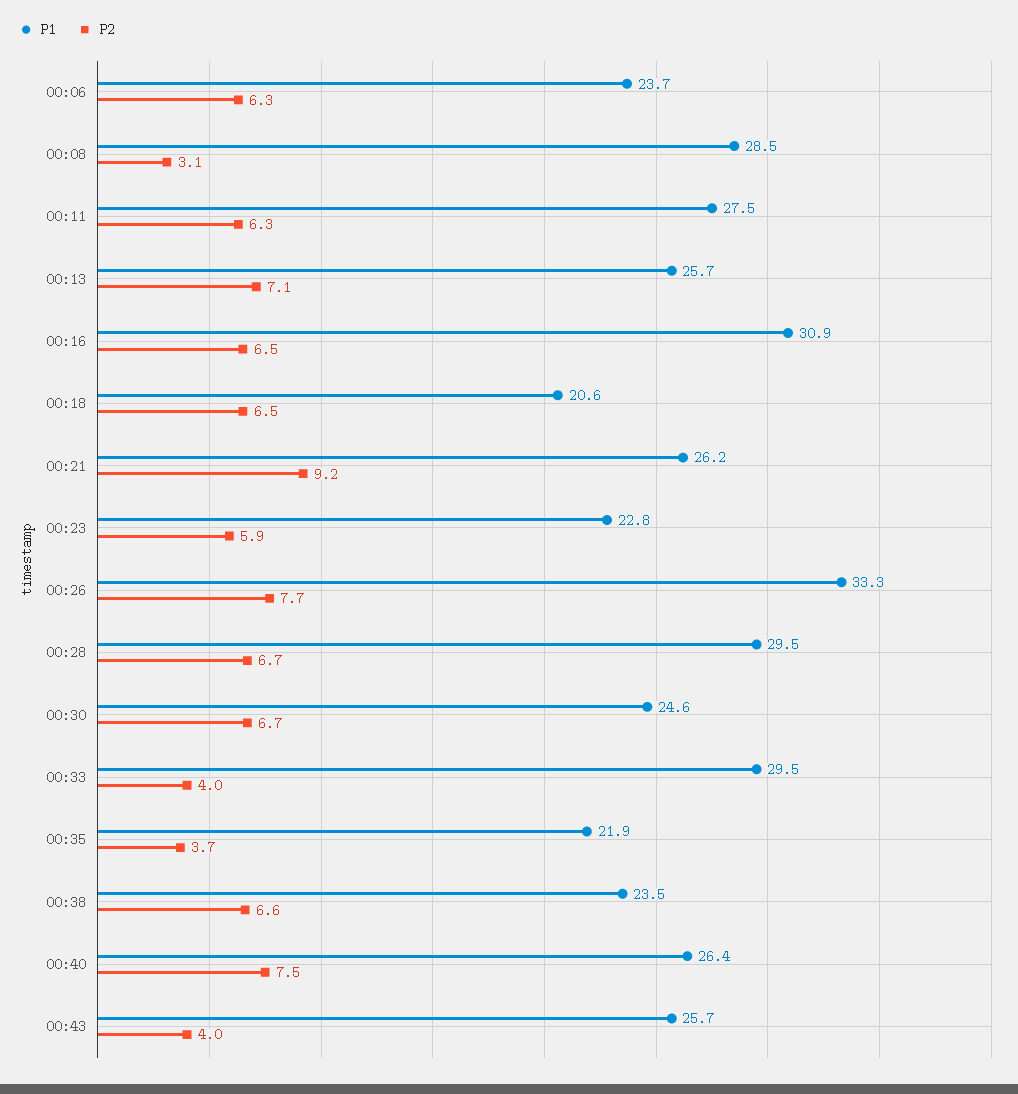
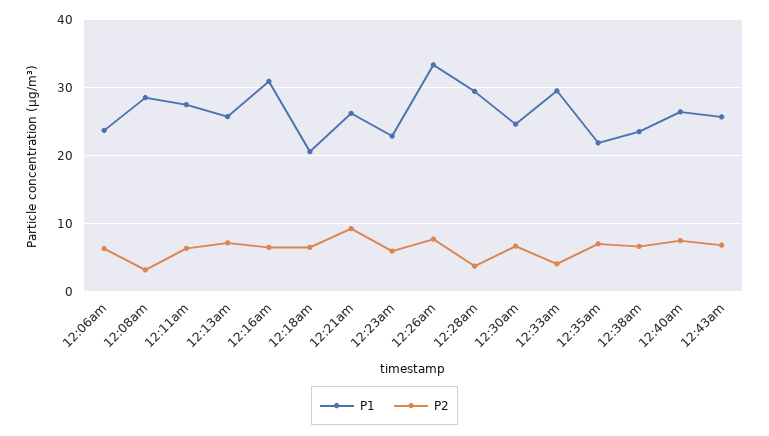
  {
    "P1": {
      "00:06": 23.7,
      "00:08": 28.5,
      "00:11": 27.5,
      "00:13": 25.7,
      "00:16": 30.9,
      "00:18": 20.6,
      "00:21": 26.2,
      "00:23": 22.8,
      "00:26": 33.3,
      "00:28": 29.5,
      "00:30": 24.6,
      "00:33": 29.5,
      "00:35": 21.9,
      "00:38": 23.5,
      "00:40": 26.4,
      "00:43": 25.7
    },
    "P2": {
      "00:06": 6.3,
      "00:08": 3.1,
      "00:11": 6.3,
      "00:13": 7.1,
      "00:16": 6.5,
      "00:18": 6.5,
      "00:21": 9.2,
      "00:23": 5.9,
      "00:26": 7.7,
-     "00:28": 6.7,
+     "00:28": 4,
      "00:30": 6.7,
      "00:33": 4,
-     "00:35": 3.7,
+     "00:35": 7,
      "00:38": 6.6,
      "00:40": 7.5,
-     "00:43": 4
+     "00:43": 7
    }
  }

